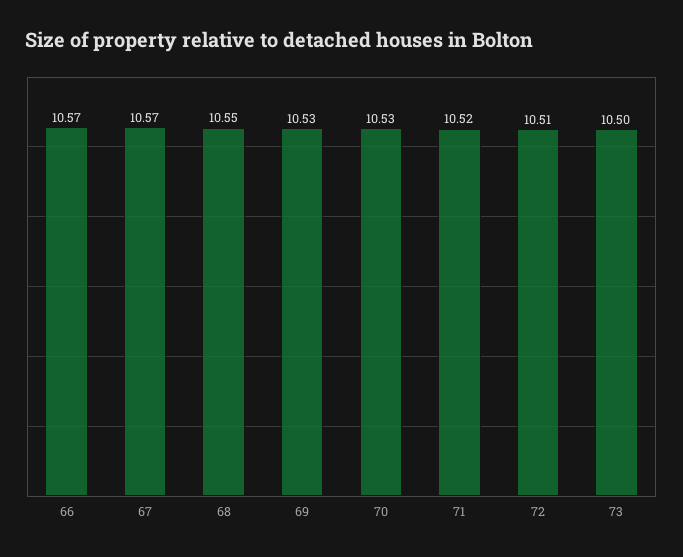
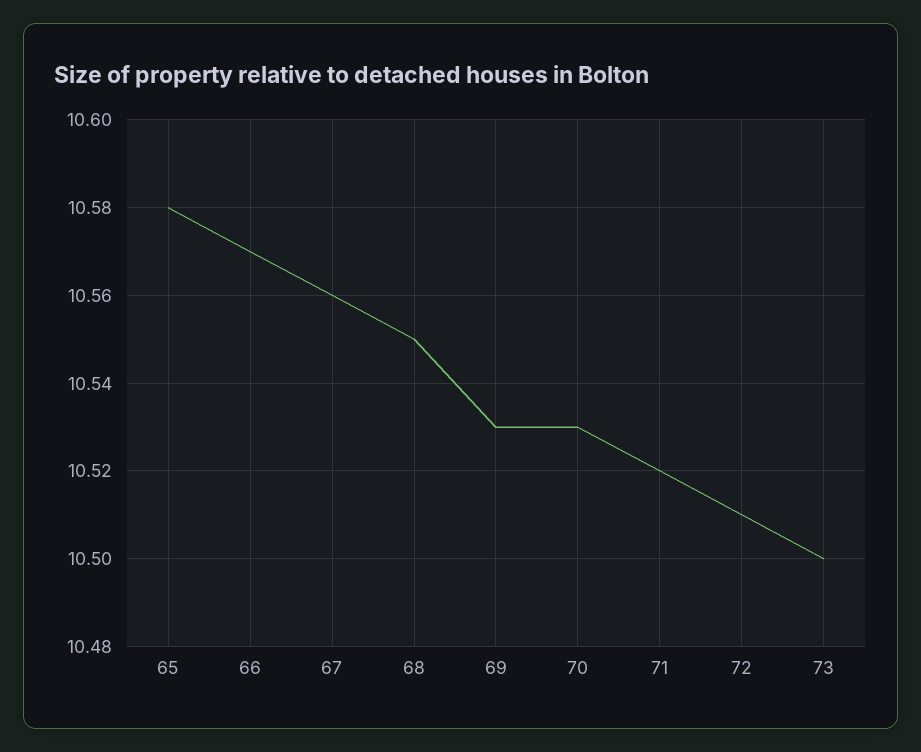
  {
    "66": 10.57,
-   "67": 10.57,
+   "67": 10.56,
    "68": 10.55,
    "69": 10.53,
    "70": 10.53,
    "71": 10.52,
    "72": 10.51,
-   "73": 10.5
+   "73": 10.5,
+   "65": 10.58
  }

